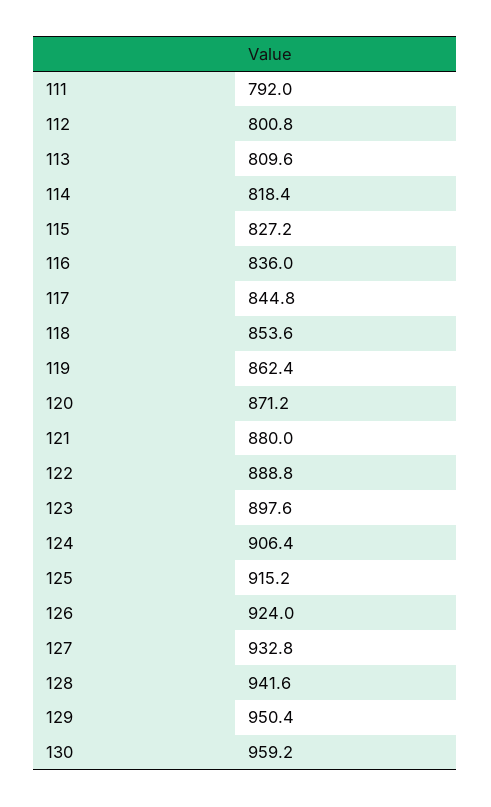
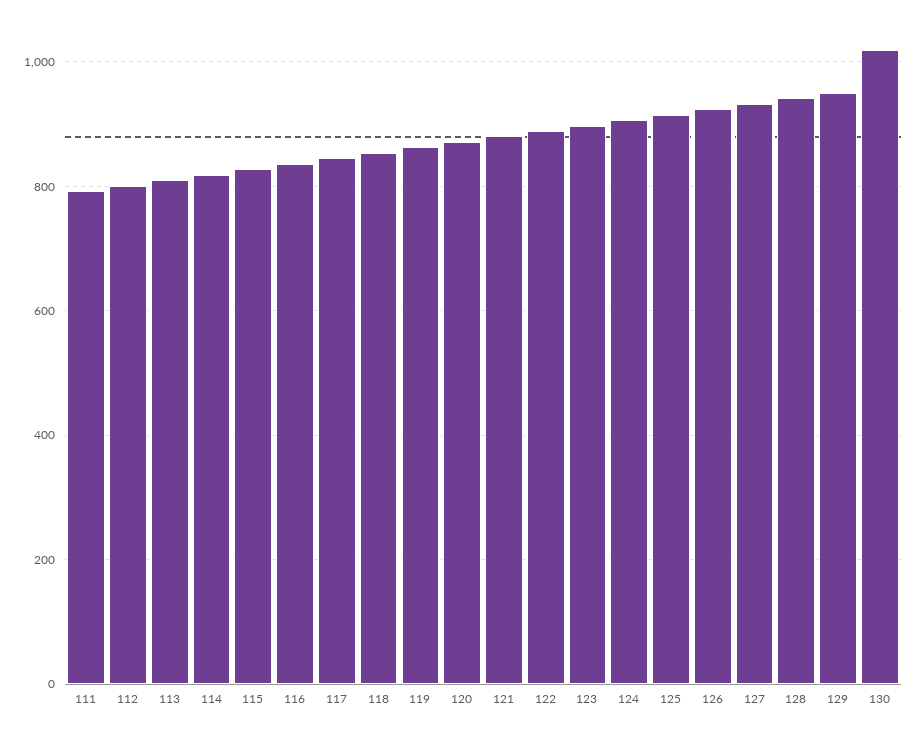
  {
    "111": 792,
    "112": 800.8,
    "113": 809.6,
    "114": 818.4,
    "115": 827.2,
    "116": 836,
    "117": 844.8,
    "118": 853.6,
    "119": 862.4,
    "120": 871.2,
    "121": 880,
    "122": 888.8,
    "123": 897.6,
    "124": 906.4,
    "125": 915.2,
    "126": 924,
    "127": 932.8,
    "128": 941.6,
    "129": 950.4,
-   "130": 959.2
+   "130": 1020
  }

